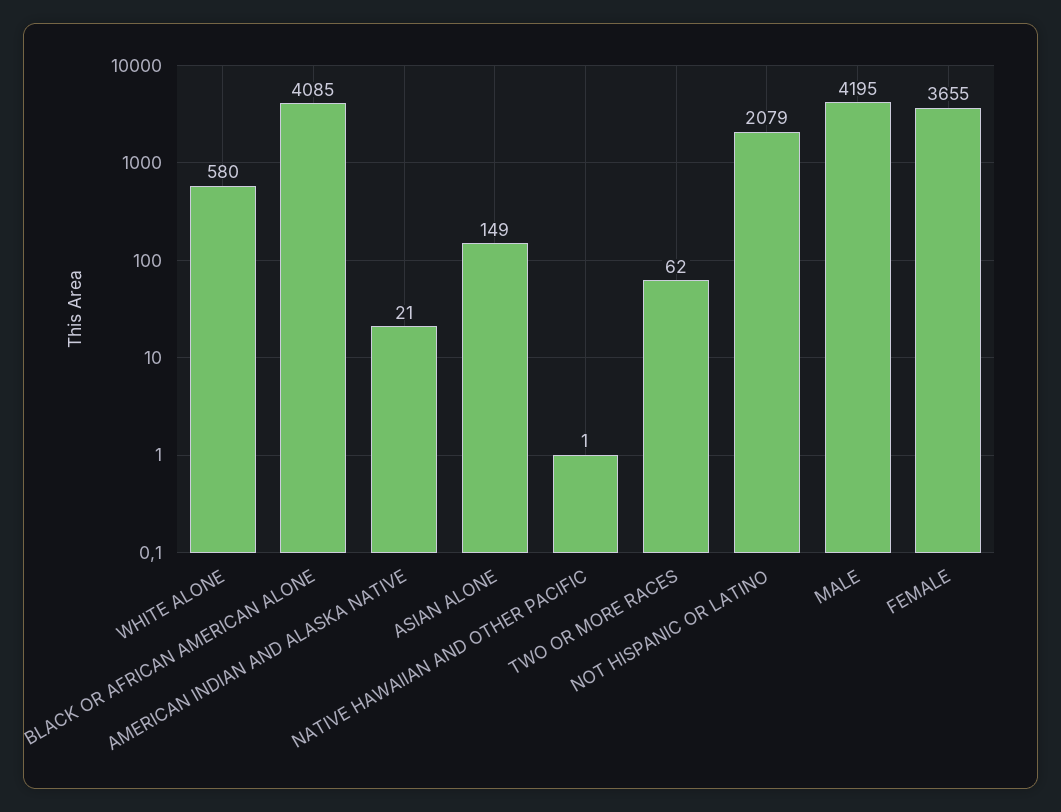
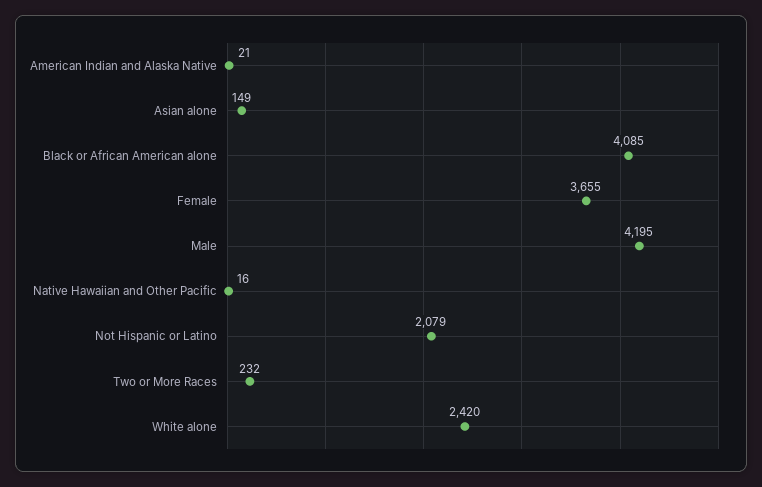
  {
-   "WHITE ALONE": 580,
+   "WHITE ALONE": 2420,
    "BLACK OR AFRICAN AMERICAN ALONE": 4085,
    "AMERICAN INDIAN AND ALASKA NATIVE": 21,
    "ASIAN ALONE": 149,
-   "NATIVE HAWAIIAN AND OTHER PACIFIC": 1,
+   "NATIVE HAWAIIAN AND OTHER PACIFIC": 16,
-   "TWO OR MORE RACES": 62,
+   "TWO OR MORE RACES": 232,
    "NOT HISPANIC OR LATINO": 2079,
    "MALE": 4195,
    "FEMALE": 3655
  }

